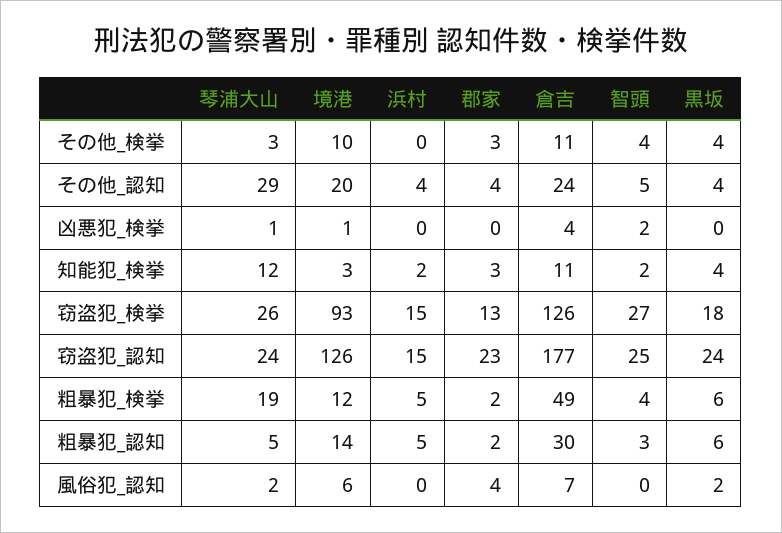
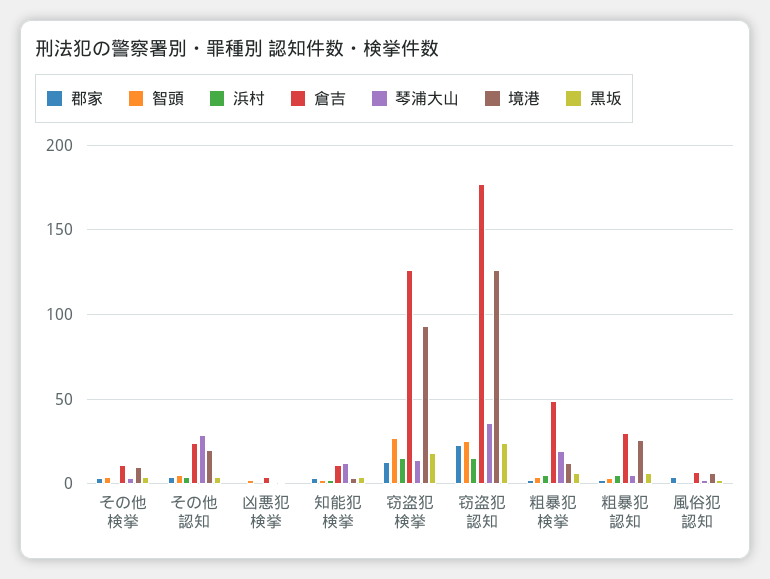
  {
    "琴浦大山": {
      "その他_検挙": 3,
      "その他_認知": 29,
      "凶悪犯_検挙": 1,
      "知能犯_検挙": 12,
-     "窃盗犯_検挙": 26,
+     "窃盗犯_検挙": 15,
-     "窃盗犯_認知": 24,
+     "窃盗犯_認知": 35,
      "粗暴犯_検挙": 19,
      "粗暴犯_認知": 5,
      "風俗犯_認知": 2
    },
    "境港": {
      "その他_検挙": 10,
      "その他_認知": 20,
      "凶悪犯_検挙": 1,
      "知能犯_検挙": 3,
      "窃盗犯_検挙": 93,
      "窃盗犯_認知": 126,
      "粗暴犯_検挙": 12,
-     "粗暴犯_認知": 14,
+     "粗暴犯_認知": 25,
      "風俗犯_認知": 6
    },
    "浜村": {
      "その他_検挙": 0,
      "その他_認知": 4,
      "凶悪犯_検挙": 0,
      "知能犯_検挙": 2,
      "窃盗犯_検挙": 15,
      "窃盗犯_認知": 15,
      "粗暴犯_検挙": 5,
      "粗暴犯_認知": 5,
      "風俗犯_認知": 0
    },
    "郡家": {
      "その他_検挙": 3,
      "その他_認知": 4,
      "凶悪犯_検挙": 0,
      "知能犯_検挙": 3,
      "窃盗犯_検挙": 13,
      "窃盗犯_認知": 23,
      "粗暴犯_検挙": 2,
      "粗暴犯_認知": 2,
      "風俗犯_認知": 4
    },
    "倉吉": {
      "その他_検挙": 11,
      "その他_認知": 24,
      "凶悪犯_検挙": 4,
      "知能犯_検挙": 11,
      "窃盗犯_検挙": 126,
      "窃盗犯_認知": 177,
      "粗暴犯_検挙": 49,
      "粗暴犯_認知": 30,
      "風俗犯_認知": 7
    },
    "智頭": {
      "その他_検挙": 4,
      "その他_認知": 5,
      "凶悪犯_検挙": 2,
      "知能犯_検挙": 2,
      "窃盗犯_検挙": 27,
      "窃盗犯_認知": 25,
      "粗暴犯_検挙": 4,
      "粗暴犯_認知": 3,
      "風俗犯_認知": 0
    },
    "黒坂": {
      "その他_検挙": 4,
      "その他_認知": 4,
      "凶悪犯_検挙": 0,
      "知能犯_検挙": 4,
      "窃盗犯_検挙": 18,
      "窃盗犯_認知": 24,
      "粗暴犯_検挙": 6,
      "粗暴犯_認知": 6,
      "風俗犯_認知": 2
    }
  }

